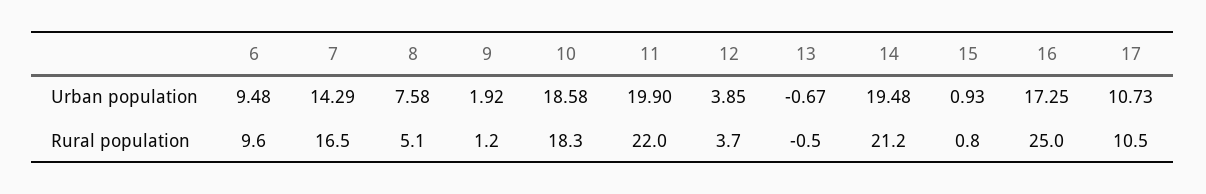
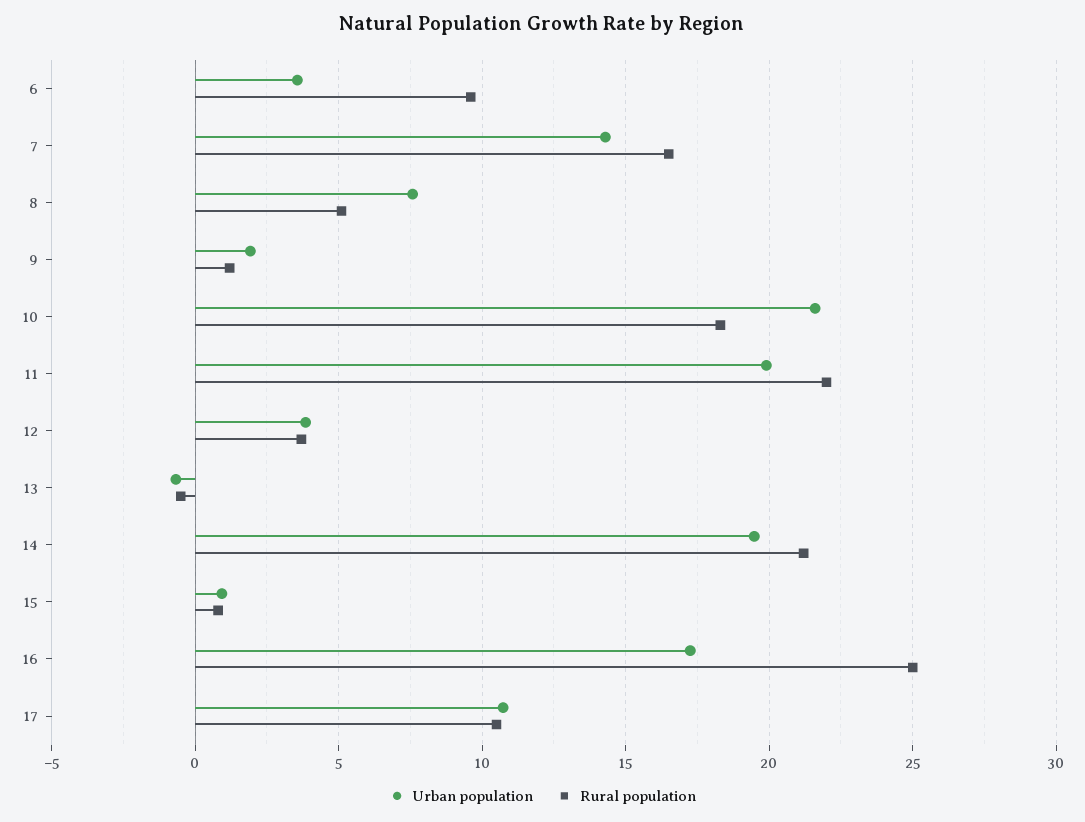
  {
    "Urban population": {
-     "6": 9.48,
+     "6": 3.5,
      "7": 14.29,
      "8": 7.58,
      "9": 1.92,
-     "10": 18.58,
+     "10": 21.5,
      "11": 19.9,
      "12": 3.85,
      "13": -0.67,
      "14": 19.48,
      "15": 0.93,
      "16": 17.25,
      "17": 10.73
    },
    "Rural population": {
      "6": 9.6,
      "7": 16.5,
      "8": 5.1,
      "9": 1.2,
      "10": 18.3,
      "11": 22,
      "12": 3.7,
      "13": -0.5,
      "14": 21.2,
      "15": 0.8,
      "16": 25,
      "17": 10.5
    }
  }

